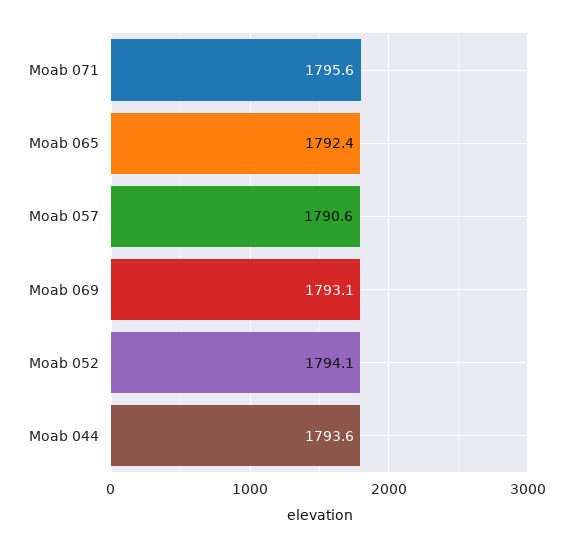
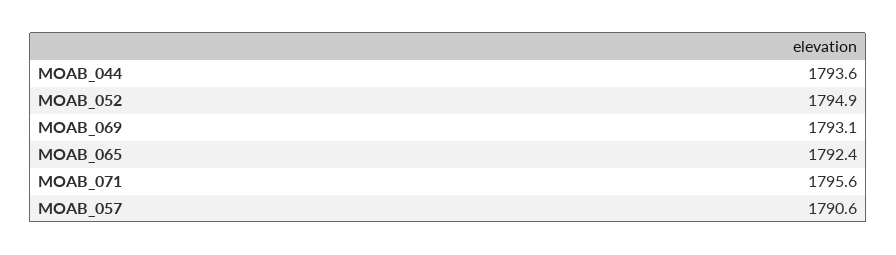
  {
    "Moab 071": 1795.6,
    "Moab 065": 1792.4,
    "Moab 057": 1790.6,
    "Moab 069": 1793.1,
-   "Moab 052": 1794.1,
+   "Moab 052": 1794.9,
    "Moab 044": 1793.6
  }

